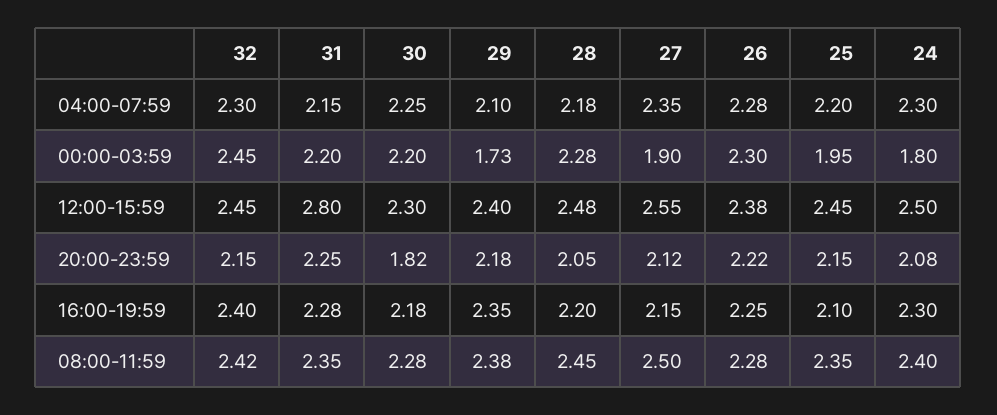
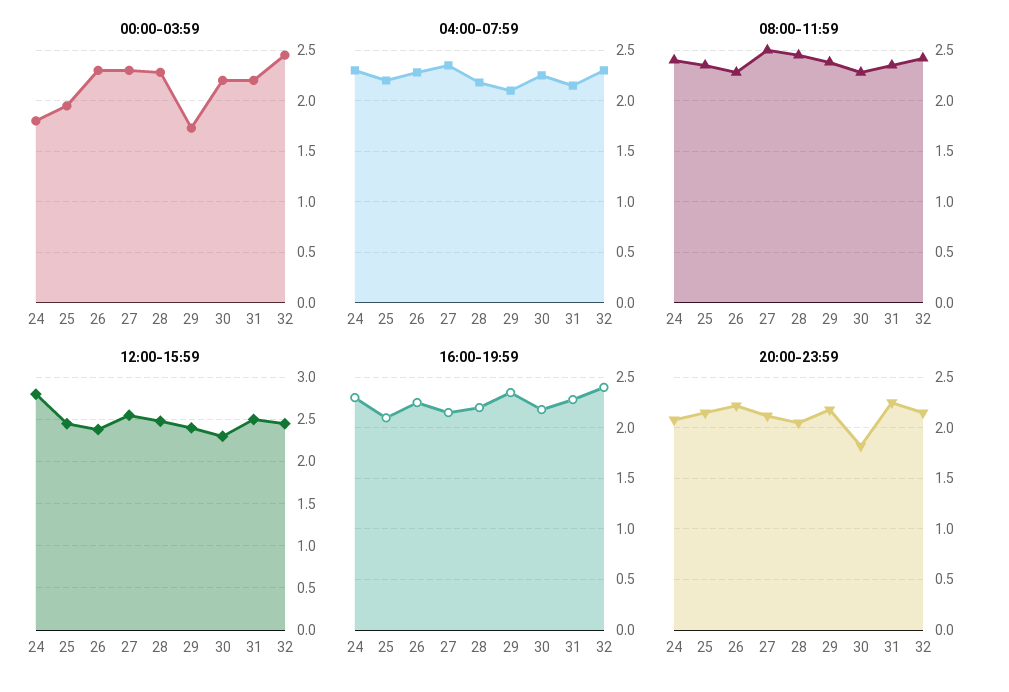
  {
    "04:00-07:59": {
      "32": 2.3,
      "31": 2.15,
      "30": 2.25,
      "29": 2.1,
      "28": 2.18,
      "27": 2.35,
      "26": 2.28,
      "25": 2.2,
      "24": 2.3
    },
    "00:00-03:59": {
      "32": 2.45,
      "31": 2.2,
      "30": 2.2,
      "29": 1.73,
      "28": 2.28,
-     "27": 1.9,
+     "27": 2.3,
      "26": 2.3,
      "25": 1.95,
      "24": 1.8
    },
    "12:00-15:59": {
      "32": 2.45,
-     "31": 2.8,
+     "31": 2.5,
      "30": 2.3,
      "29": 2.4,
      "28": 2.48,
      "27": 2.55,
      "26": 2.38,
      "25": 2.45,
-     "24": 2.5
+     "24": 2.8
    },
    "20:00-23:59": {
      "32": 2.15,
      "31": 2.25,
      "30": 1.82,
      "29": 2.18,
      "28": 2.05,
      "27": 2.12,
      "26": 2.22,
      "25": 2.15,
      "24": 2.08
    },
    "16:00-19:59": {
      "32": 2.4,
      "31": 2.28,
      "30": 2.18,
      "29": 2.35,
      "28": 2.2,
      "27": 2.15,
      "26": 2.25,
      "25": 2.1,
      "24": 2.3
    },
    "08:00-11:59": {
      "32": 2.42,
      "31": 2.35,
      "30": 2.28,
      "29": 2.38,
      "28": 2.45,
      "27": 2.5,
      "26": 2.28,
      "25": 2.35,
      "24": 2.4
    }
  }

